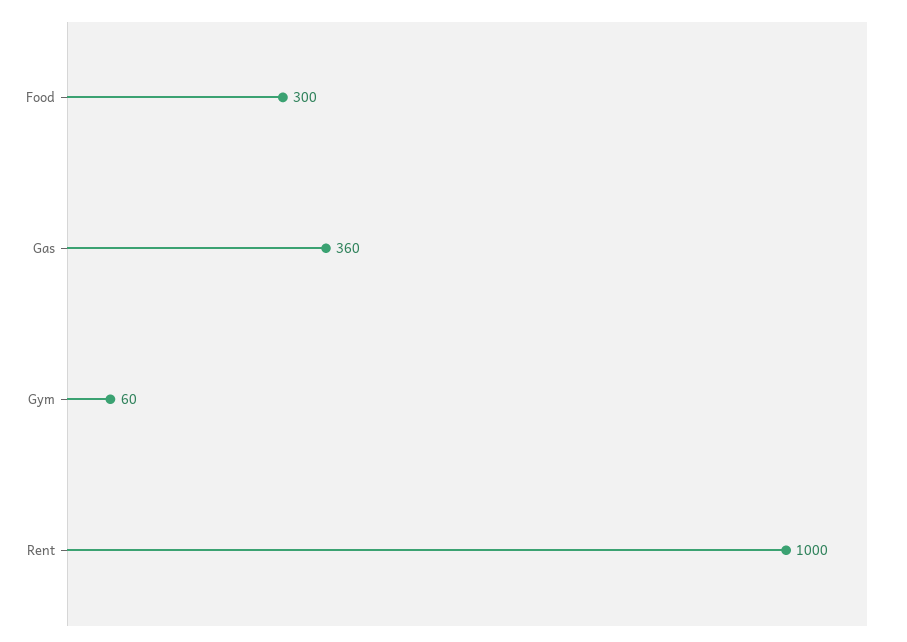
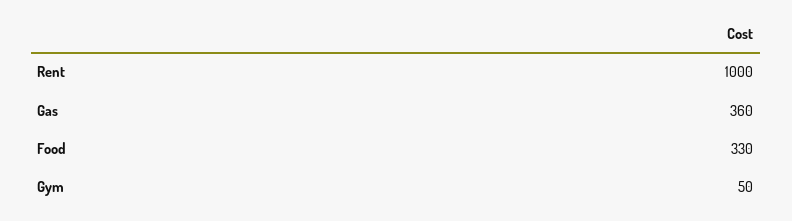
  {
-   "Food": 300,
+   "Food": 330,
    "Gas": 360,
-   "Gym": 60,
+   "Gym": 50,
    "Rent": 1000
  }

